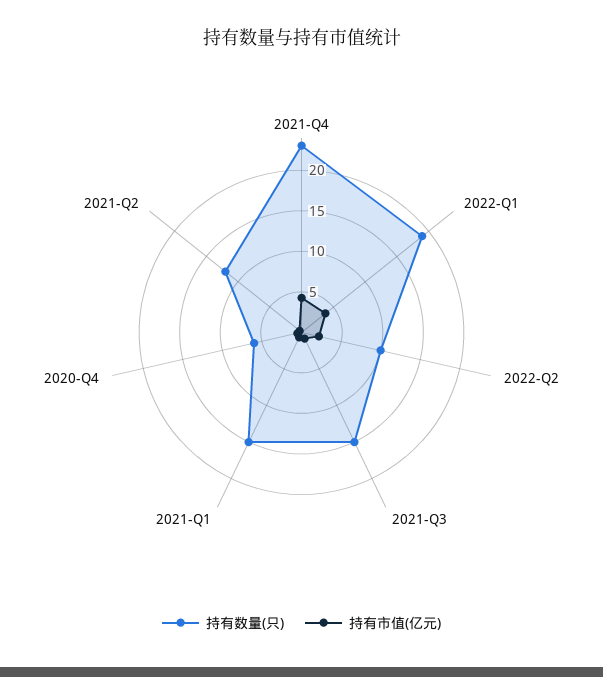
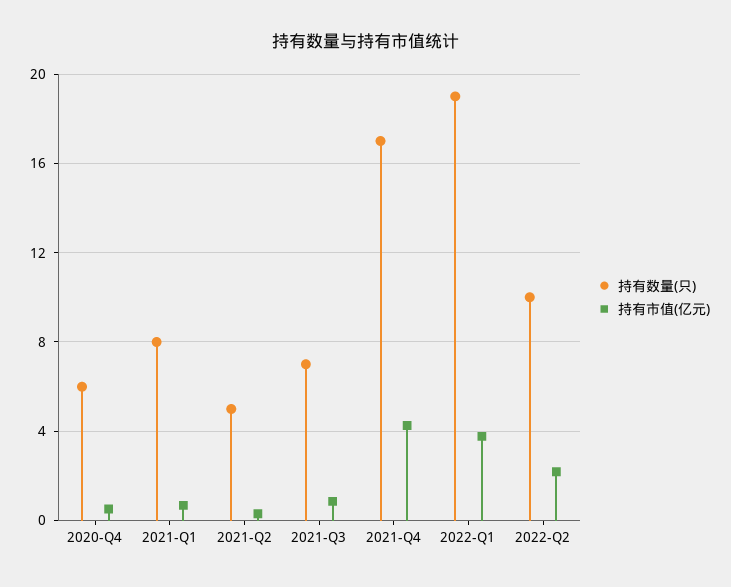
  {
    "持有数量(只)": {
-     "2021-Q4": 23,
+     "2021-Q4": 17,
      "2022-Q1": 19,
      "2022-Q2": 10,
-     "2021-Q3": 15,
+     "2021-Q3": 7,
-     "2021-Q1": 15,
+     "2021-Q1": 8,
      "2020-Q4": 6,
-     "2021-Q2": 12
+     "2021-Q2": 5
    },
    "持有市值(亿元)": {
      "2021-Q4": 4.5,
      "2022-Q1": 4,
      "2022-Q2": 2,
      "2021-Q3": 1,
      "2021-Q1": 0.5,
      "2020-Q4": 0.5,
      "2021-Q2": 0.5
    }
  }

